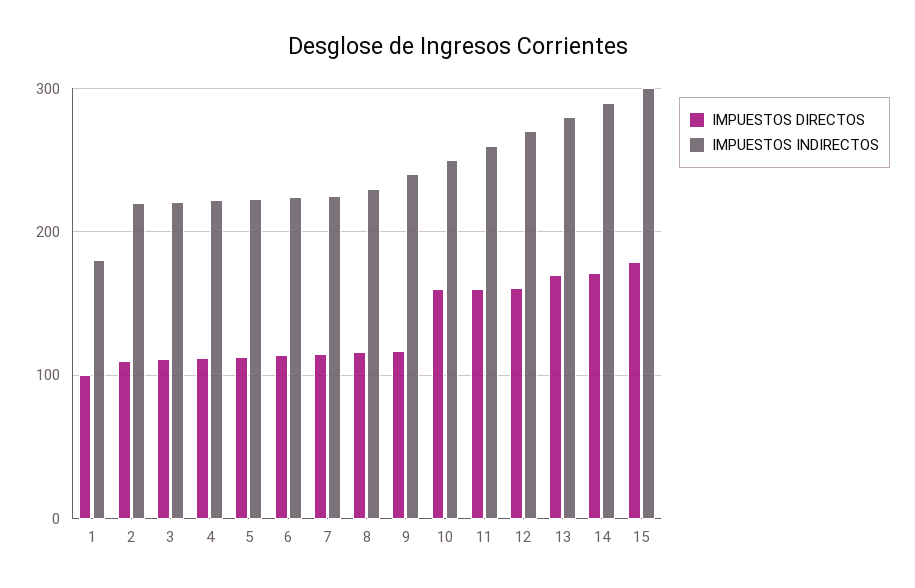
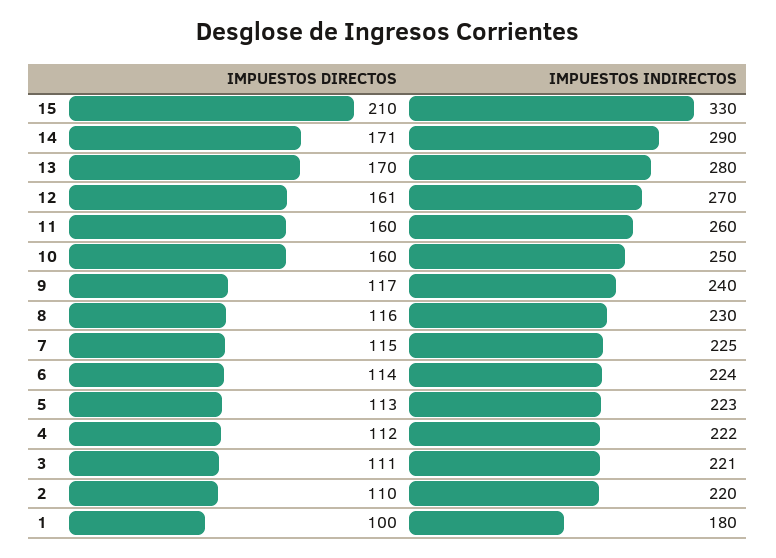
  {
    "IMPUESTOS DIRECTOS": {
      "1": 100,
      "2": 110,
      "3": 111,
      "4": 112,
      "5": 113,
      "6": 114,
      "7": 115,
      "8": 116,
      "9": 117,
      "10": 160,
      "11": 160,
      "12": 161,
      "13": 170,
      "14": 171,
-     "15": 180
+     "15": 210
    },
    "IMPUESTOS INDIRECTOS": {
      "1": 180,
      "2": 220,
      "3": 221,
      "4": 222,
      "5": 223,
      "6": 224,
      "7": 225,
      "8": 230,
      "9": 240,
      "10": 250,
      "11": 260,
      "12": 270,
      "13": 280,
      "14": 290,
-     "15": 300
+     "15": 330
    }
  }

